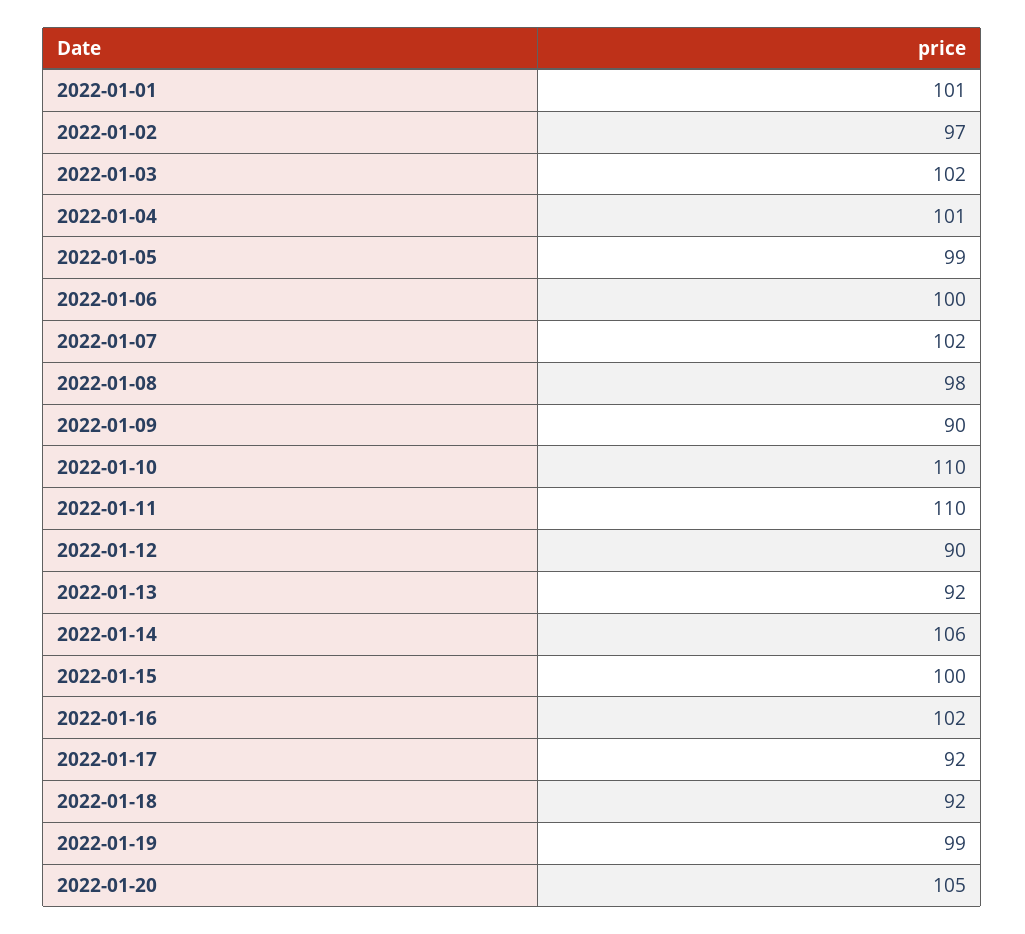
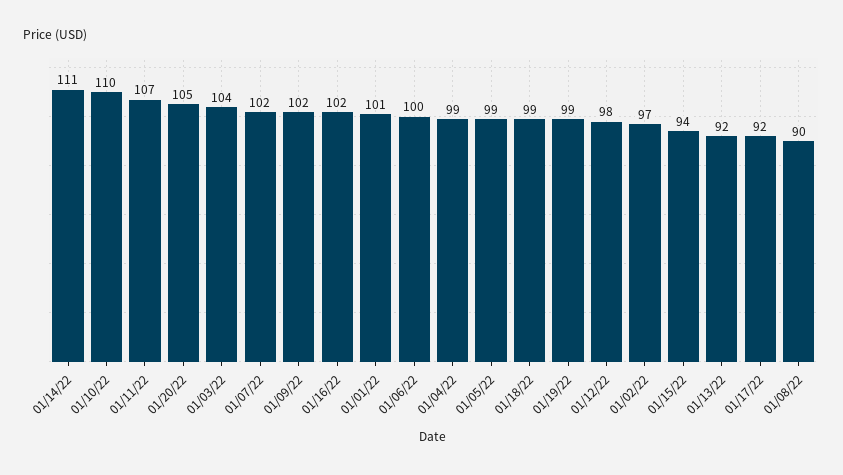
  {
    "2022-01-01": 101,
    "2022-01-02": 97,
-   "2022-01-03": 102,
+   "2022-01-03": 104,
-   "2022-01-04": 101,
+   "2022-01-04": 99,
    "2022-01-05": 99,
    "2022-01-06": 100,
    "2022-01-07": 102,
-   "2022-01-08": 98,
+   "2022-01-08": 90,
-   "2022-01-09": 90,
+   "2022-01-09": 102,
    "2022-01-10": 110,
-   "2022-01-11": 110,
+   "2022-01-11": 107,
-   "2022-01-12": 90,
+   "2022-01-12": 98,
    "2022-01-13": 92,
-   "2022-01-14": 106,
+   "2022-01-14": 111,
-   "2022-01-15": 100,
+   "2022-01-15": 94,
    "2022-01-16": 102,
    "2022-01-17": 92,
-   "2022-01-18": 92,
+   "2022-01-18": 99,
    "2022-01-19": 99,
    "2022-01-20": 105
  }

